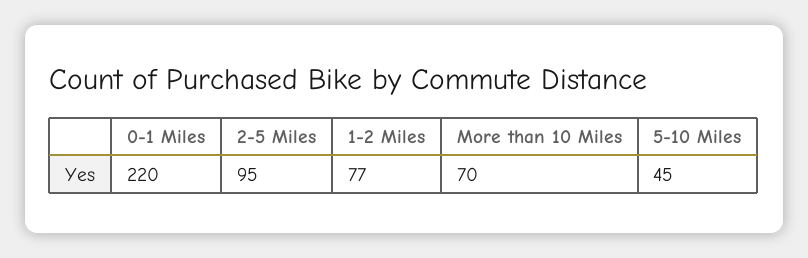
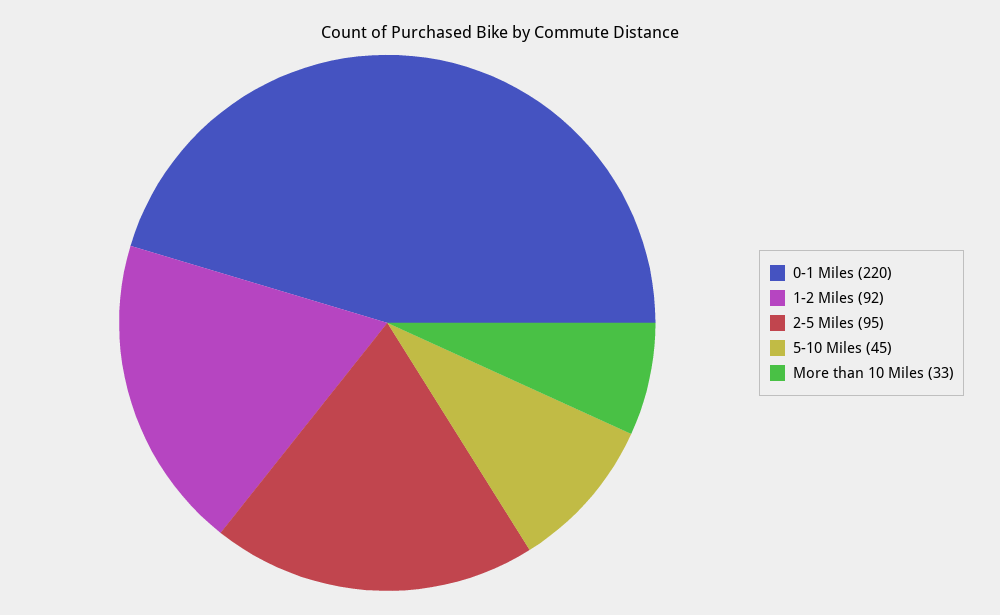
  {
    "0-1 Miles": 220,
    "2-5 Miles": 95,
-   "1-2 Miles": 77,
+   "1-2 Miles": 92,
-   "More than 10 Miles": 70,
+   "More than 10 Miles": 33,
    "5-10 Miles": 45
  }

